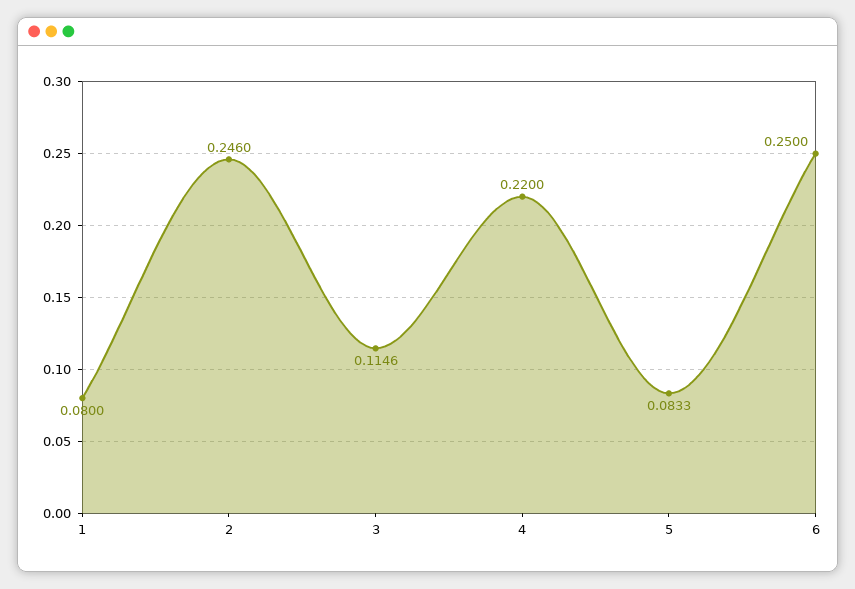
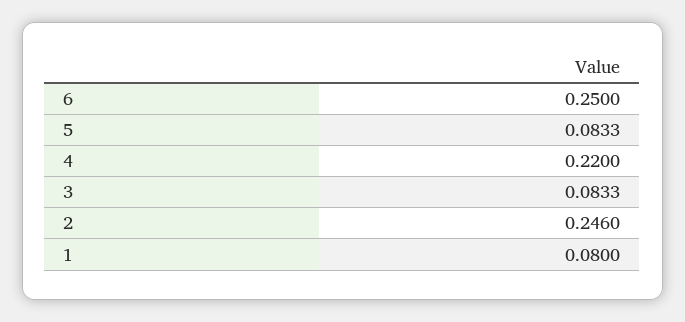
  {
    "1": 0.08,
    "2": 0.246,
-   "3": 0.1146,
+   "3": 0.0833,
    "4": 0.22,
    "5": 0.0833,
    "6": 0.25
  }

